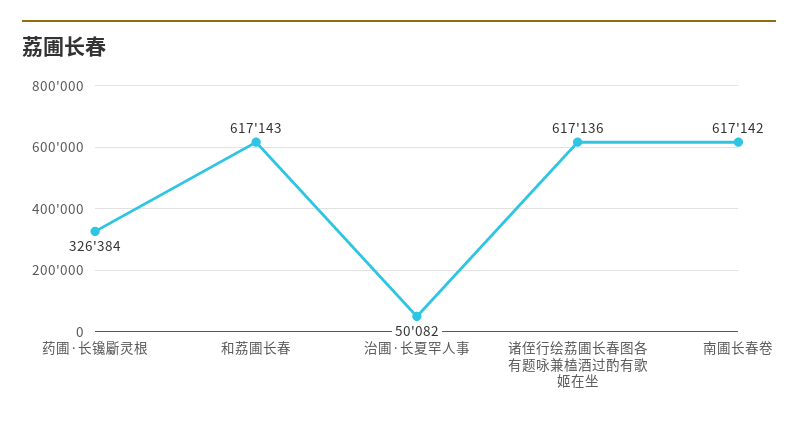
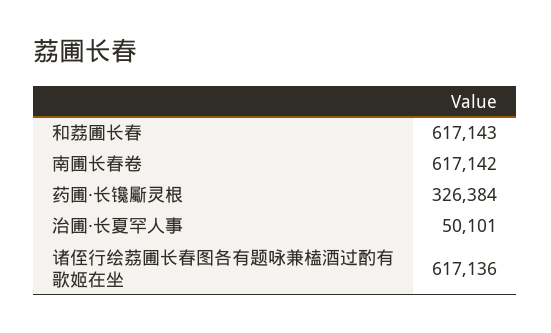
  {
    "药圃·长镵斸灵根": 326384,
    "和荔圃长春": 617143,
-   "治圃·长夏罕人事": 50082,
+   "治圃·长夏罕人事": 50101,
    "诸侄行绘荔圃长春图各有题咏兼榼酒过酌有歌姬在坐": 617136,
    "南圃长春卷": 617142
  }

